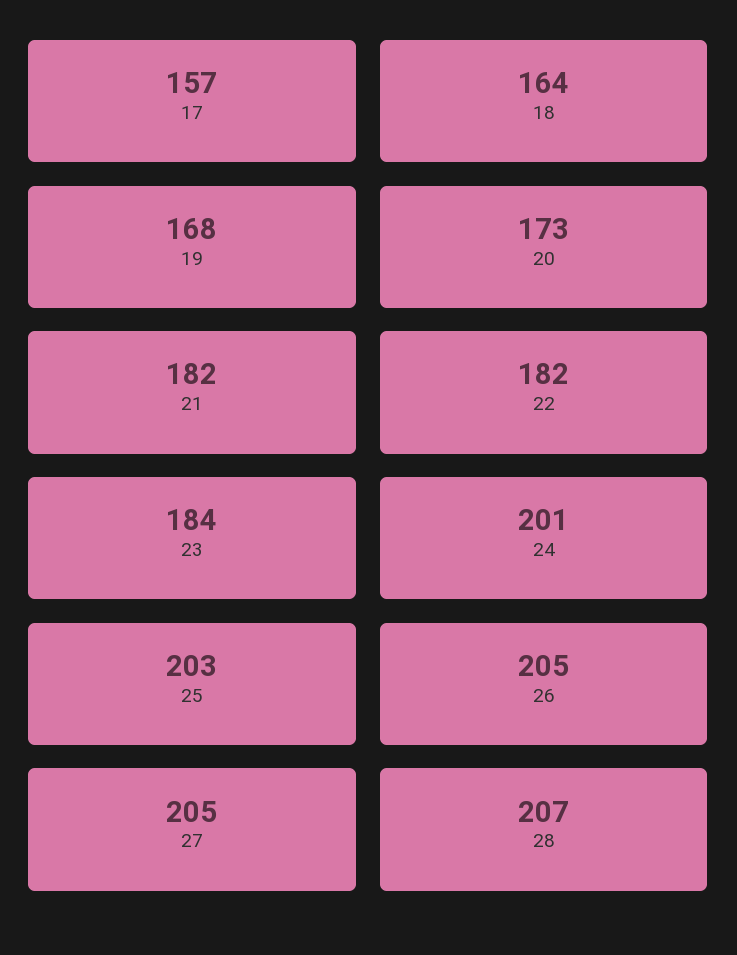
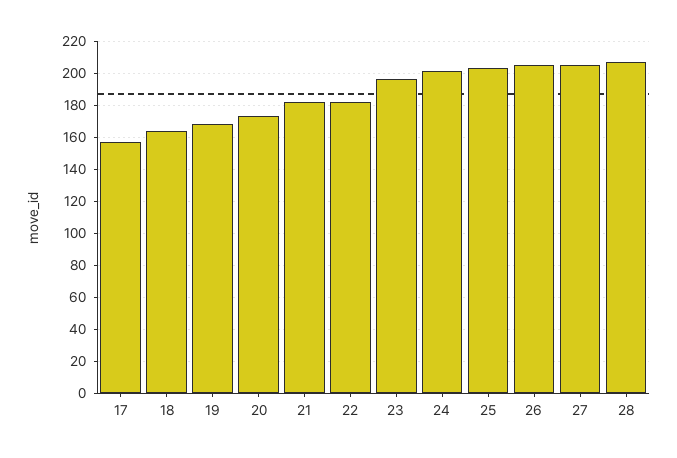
  {
    "17": 157,
    "18": 164,
    "19": 168,
    "20": 173,
    "21": 182,
    "22": 182,
-   "23": 184,
+   "23": 195,
    "24": 201,
    "25": 203,
    "26": 205,
    "27": 205,
    "28": 207
  }

